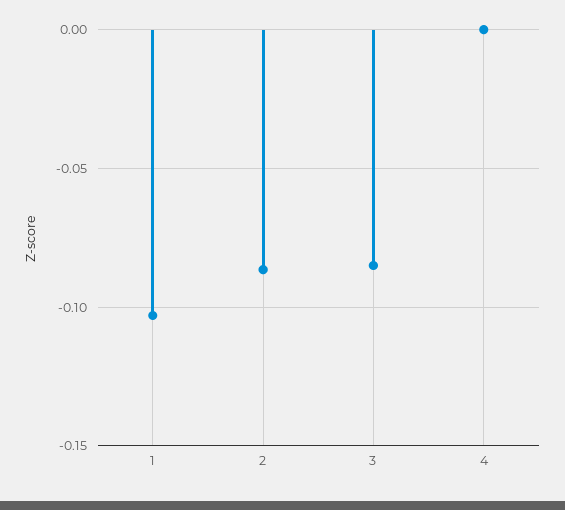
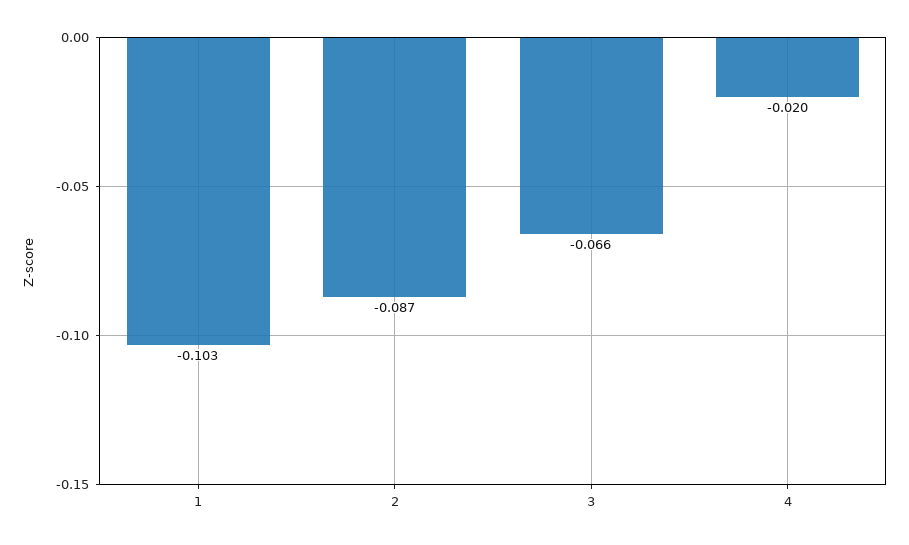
  {
    "1": -0.103,
    "2": -0.087,
-   "3": -0.085,
+   "3": -0.066,
-   "4": 0
+   "4": -0.02
  }

